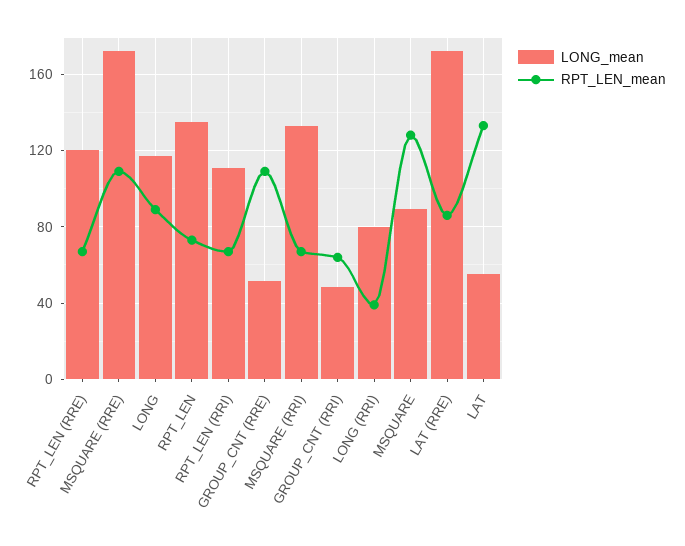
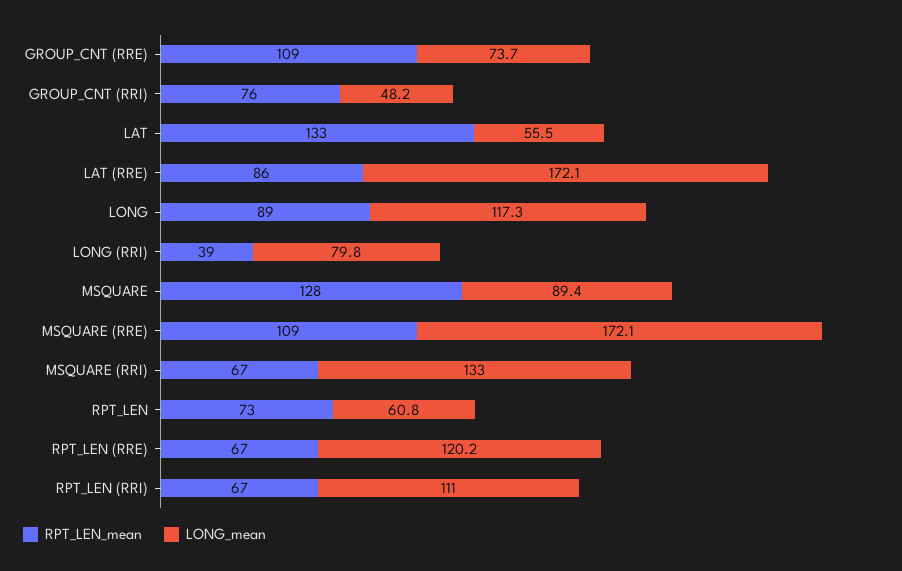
  {
    "LONG_mean": {
      "RPT_LEN (RRE)": 120.2,
      "MSQUARE (RRE)": 172.1,
      "LONG": 117.3,
-     "RPT_LEN": 135,
+     "RPT_LEN": 60.8,
      "RPT_LEN (RRI)": 111,
-     "GROUP_CNT (RRE)": 50,
+     "GROUP_CNT (RRE)": 73.7,
      "MSQUARE (RRI)": 133,
      "GROUP_CNT (RRI)": 48.2,
      "LONG (RRI)": 79.8,
      "MSQUARE": 89.4,
      "LAT (RRE)": 172.1,
      "LAT": 55.5
    },
    "RPT_LEN_mean": {
      "RPT_LEN (RRE)": 67,
      "MSQUARE (RRE)": 109,
      "LONG": 89,
      "RPT_LEN": 73,
      "RPT_LEN (RRI)": 67,
      "GROUP_CNT (RRE)": 109,
      "MSQUARE (RRI)": 67,
-     "GROUP_CNT (RRI)": 65,
+     "GROUP_CNT (RRI)": 76,
      "LONG (RRI)": 39,
      "MSQUARE": 128,
      "LAT (RRE)": 86,
      "LAT": 133
    }
  }

